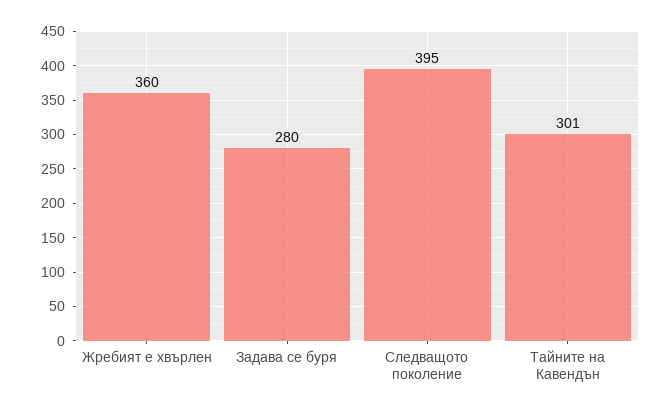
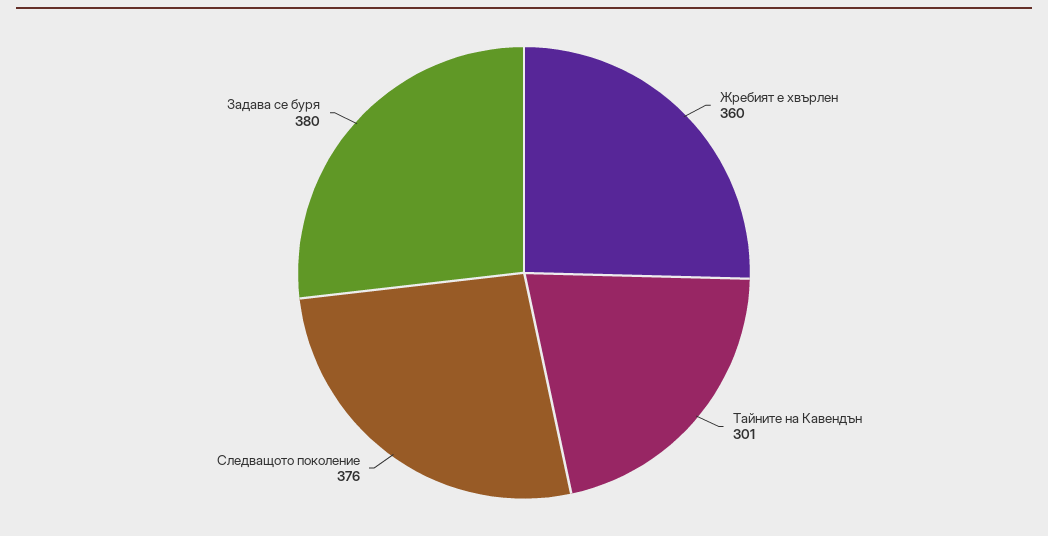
  {
    "Жребият е хвърлен": 360,
-   "Задава се буря": 280,
+   "Задава се буря": 380,
-   "Следващото поколение": 395,
+   "Следващото поколение": 376,
    "Тайните на Кавендън": 301
  }

